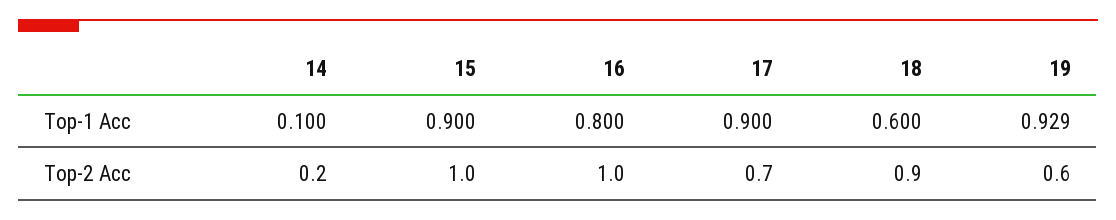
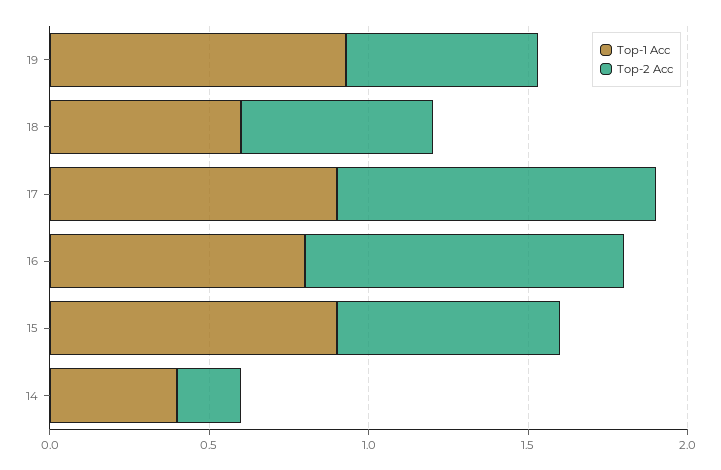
  {
    "Top-1 Acc": {
-     "14": 0.1,
+     "14": 0.4,
      "15": 0.9,
      "16": 0.8,
      "17": 0.9,
      "18": 0.6,
      "19": 0.929
    },
    "Top-2 Acc": {
      "14": 0.2,
-     "15": 1,
+     "15": 0.7,
      "16": 1,
-     "17": 0.7,
+     "17": 1,
-     "18": 0.9,
+     "18": 0.6,
      "19": 0.6
    }
  }

